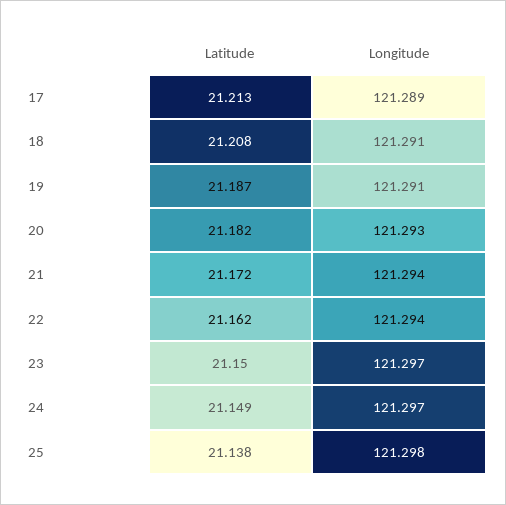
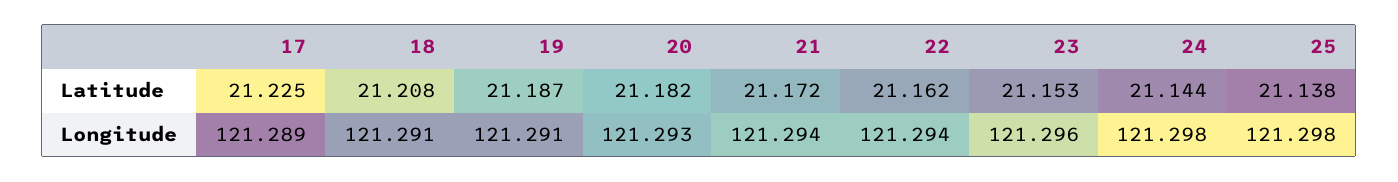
  {
    "Latitude": {
-     "17": 21.213,
+     "17": 21.225,
      "18": 21.208,
      "19": 21.187,
      "20": 21.182,
      "21": 21.172,
      "22": 21.162,
-     "23": 21.15,
+     "23": 21.153,
-     "24": 21.149,
+     "24": 21.144,
      "25": 21.138
    },
    "Longitude": {
      "17": 121.289,
      "18": 121.291,
      "19": 121.291,
      "20": 121.293,
      "21": 121.294,
      "22": 121.294,
-     "23": 121.297,
+     "23": 121.296,
-     "24": 121.297,
+     "24": 121.298,
      "25": 121.298
    }
  }

